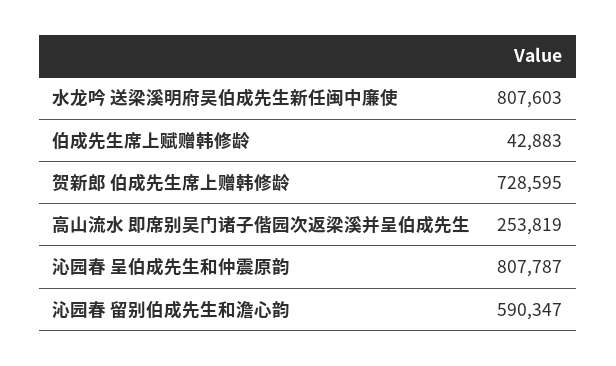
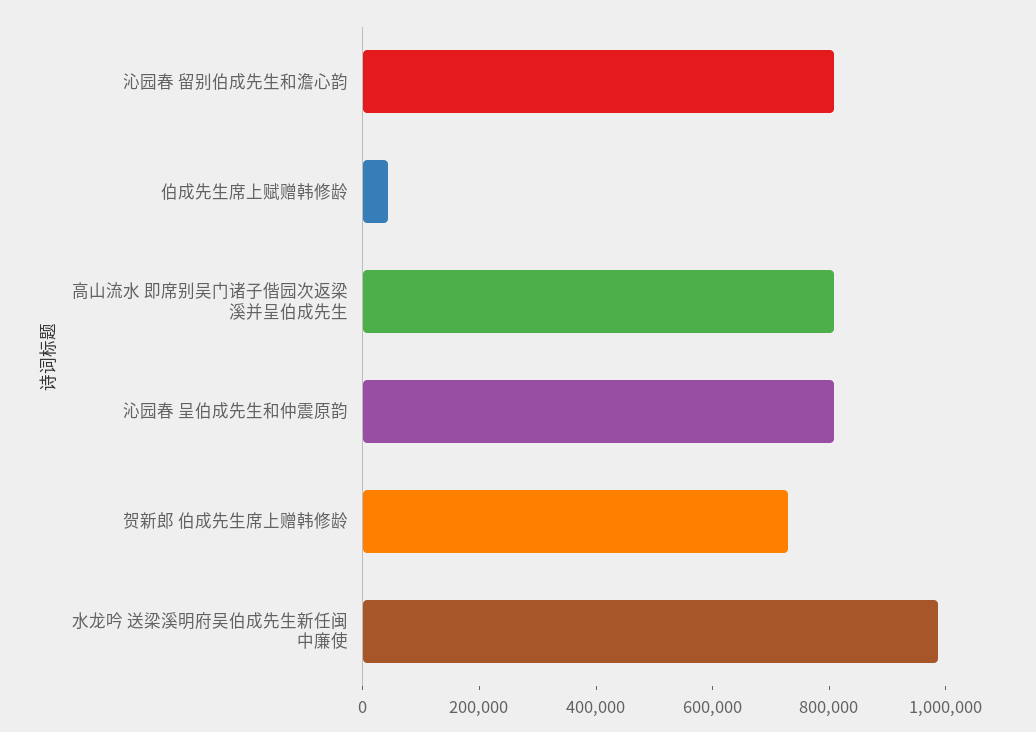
  {
-   "水龙吟 送梁溪明府吴伯成先生新任闽中廉使": 807603,
+   "水龙吟 送梁溪明府吴伯成先生新任闽中廉使": 1000000,
    "伯成先生席上赋赠韩修龄": 42883,
    "贺新郎 伯成先生席上赠韩修龄": 728595,
-   "高山流水 即席别吴门诸子偕园次返梁溪并呈伯成先生": 253819,
+   "高山流水 即席别吴门诸子偕园次返梁溪并呈伯成先生": 800000,
    "沁园春 呈伯成先生和仲震原韵": 807787,
-   "沁园春 留别伯成先生和澹心韵": 590347
+   "沁园春 留别伯成先生和澹心韵": 800000
  }

